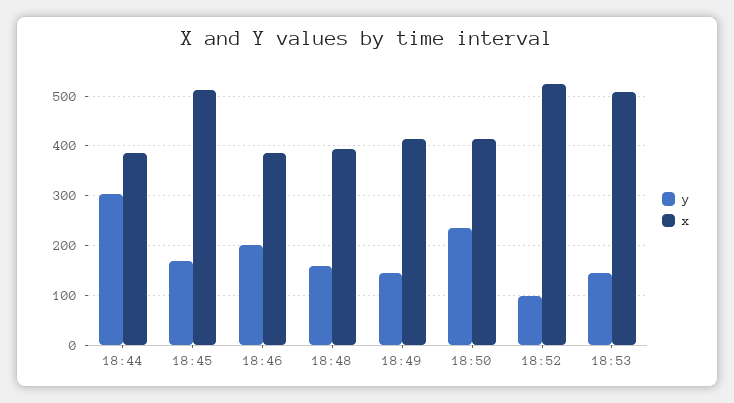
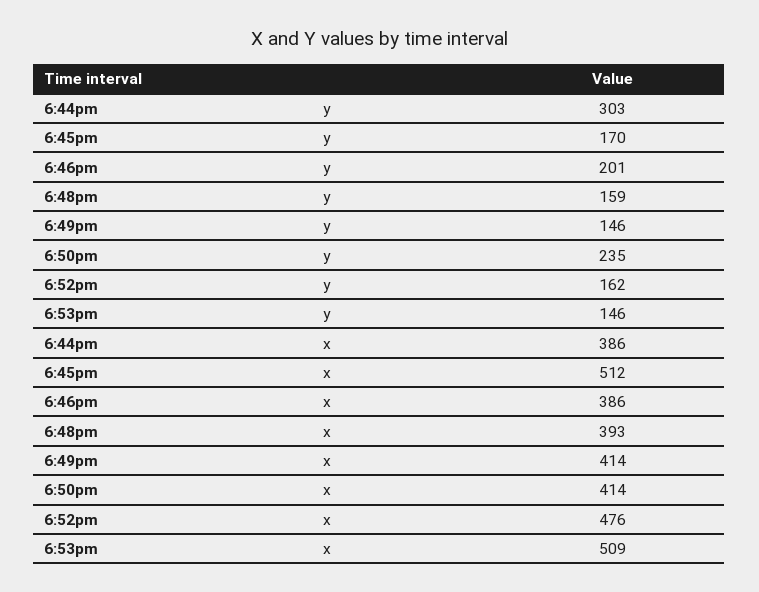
  {
    "y": {
      "18:44": 303,
      "18:45": 170,
      "18:46": 201,
      "18:48": 159,
      "18:49": 146,
      "18:50": 235,
-     "18:52": 100,
+     "18:52": 162,
      "18:53": 146
    },
    "x": {
      "18:44": 386,
      "18:45": 512,
      "18:46": 386,
      "18:48": 393,
      "18:49": 414,
      "18:50": 414,
-     "18:52": 520,
+     "18:52": 476,
      "18:53": 509
    }
  }

